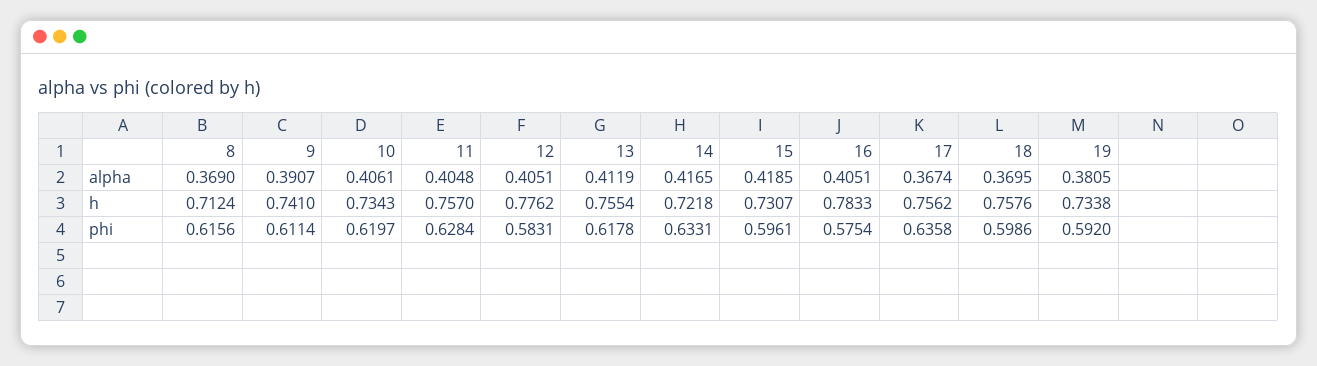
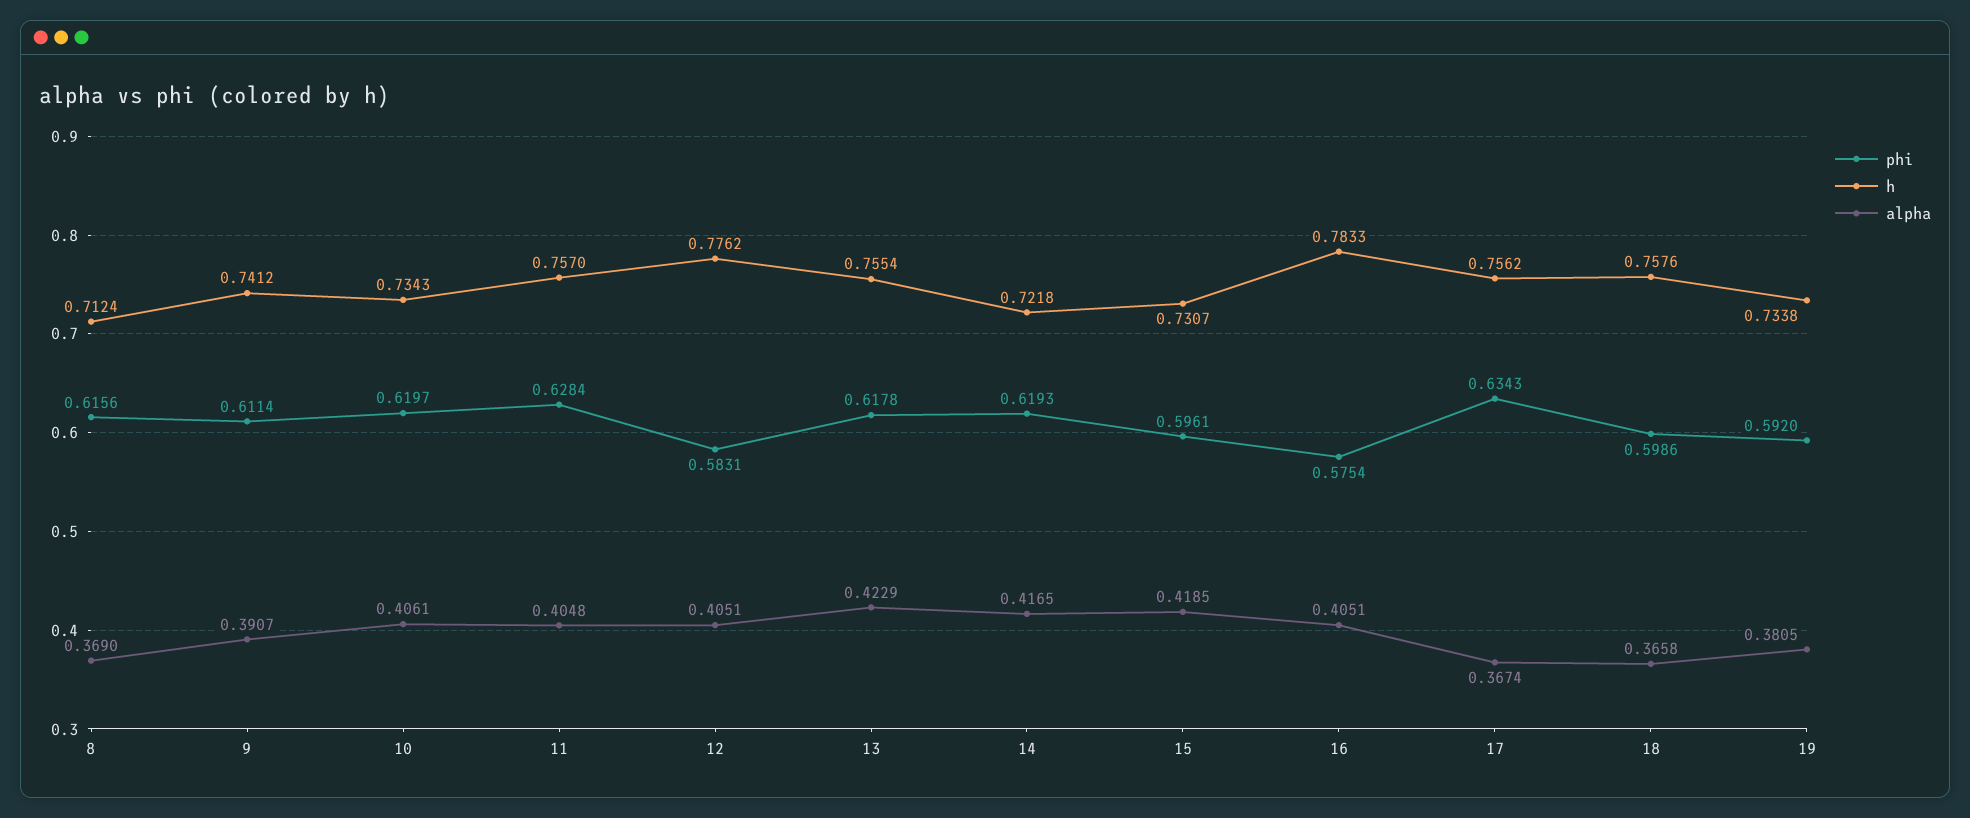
  {
    "alpha": {
      "8": 0.369,
      "9": 0.3907,
      "10": 0.4061,
      "11": 0.4048,
      "12": 0.4051,
-     "13": 0.4119,
+     "13": 0.4229,
      "14": 0.4165,
      "15": 0.4185,
      "16": 0.4051,
      "17": 0.3674,
-     "18": 0.3695,
+     "18": 0.3658,
      "19": 0.3805
    },
    "h": {
      "8": 0.7124,
-     "9": 0.741,
+     "9": 0.7412,
      "10": 0.7343,
      "11": 0.757,
      "12": 0.7762,
      "13": 0.7554,
      "14": 0.7218,
      "15": 0.7307,
      "16": 0.7833,
      "17": 0.7562,
      "18": 0.7576,
      "19": 0.7338
    },
    "phi": {
      "8": 0.6156,
      "9": 0.6114,
      "10": 0.6197,
      "11": 0.6284,
      "12": 0.5831,
      "13": 0.6178,
-     "14": 0.6331,
+     "14": 0.6193,
      "15": 0.5961,
      "16": 0.5754,
-     "17": 0.6358,
+     "17": 0.6343,
      "18": 0.5986,
      "19": 0.592
    }
  }

